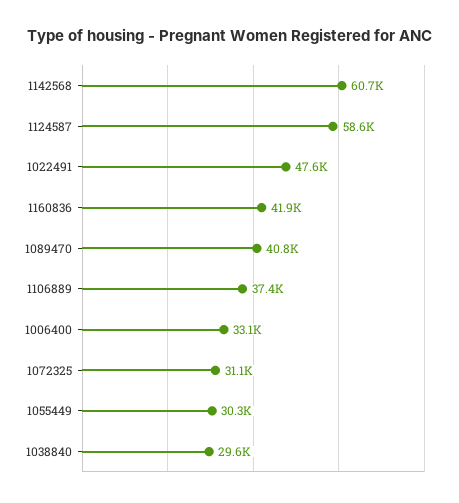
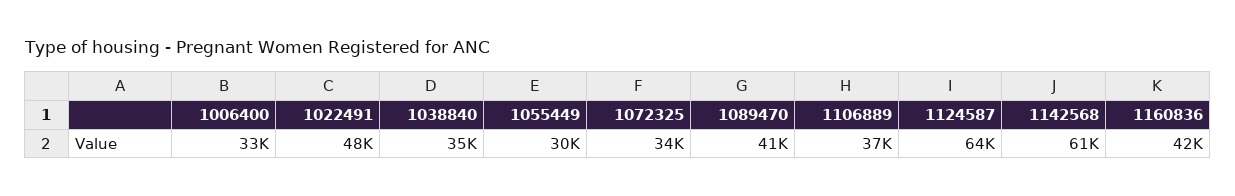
  {
    "1142568": 60700,
-   "1124587": 58600,
+   "1124587": 64000,
    "1022491": 47600,
    "1160836": 41900,
    "1089470": 40800,
    "1106889": 37400,
    "1006400": 33100,
-   "1072325": 31100,
+   "1072325": 34000,
    "1055449": 30300,
-   "1038840": 29600
+   "1038840": 35000
  }

